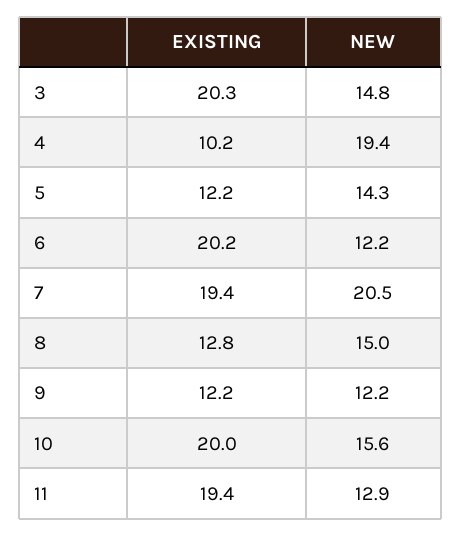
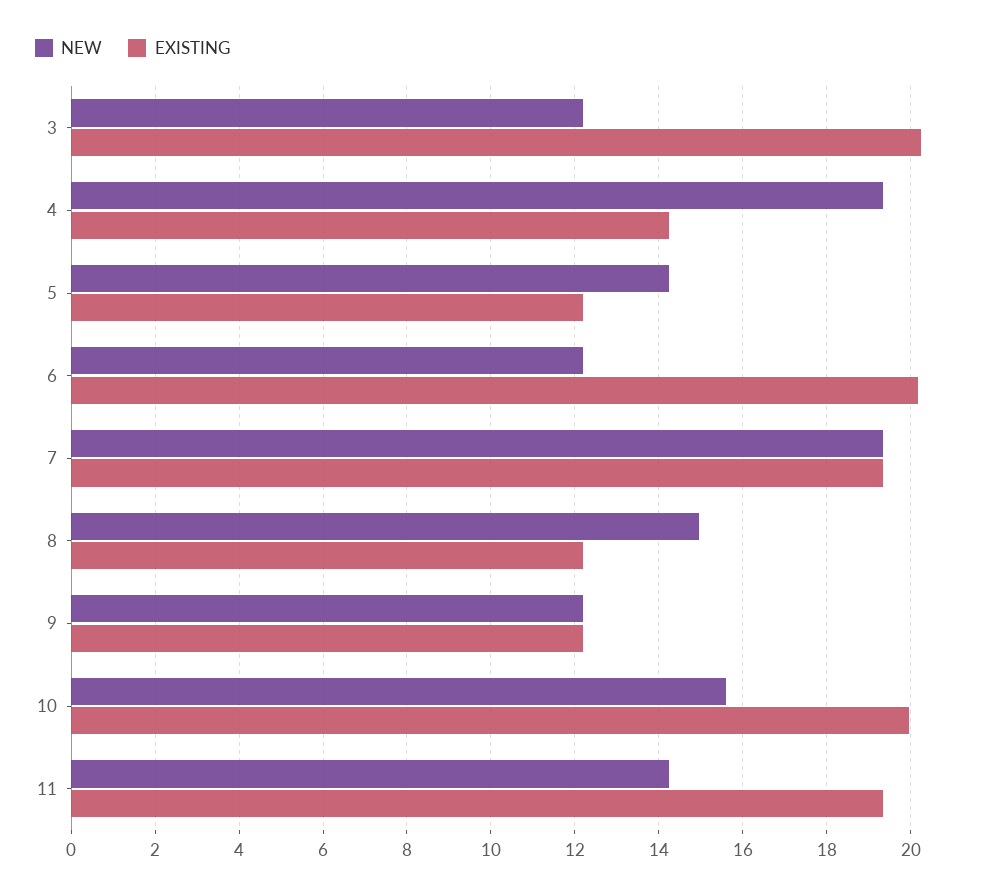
  {
    "EXISTING": {
      "3": 20.3,
-     "4": 10.2,
+     "4": 14.2,
      "5": 12.2,
      "6": 20.2,
      "7": 19.4,
-     "8": 12.8,
+     "8": 12.2,
      "9": 12.2,
      "10": 20,
      "11": 19.4
    },
    "NEW": {
-     "3": 14.8,
+     "3": 12.2,
      "4": 19.4,
      "5": 14.3,
      "6": 12.2,
-     "7": 20.5,
+     "7": 19.4,
      "8": 15,
      "9": 12.2,
      "10": 15.6,
-     "11": 12.9
+     "11": 14.2
    }
  }

